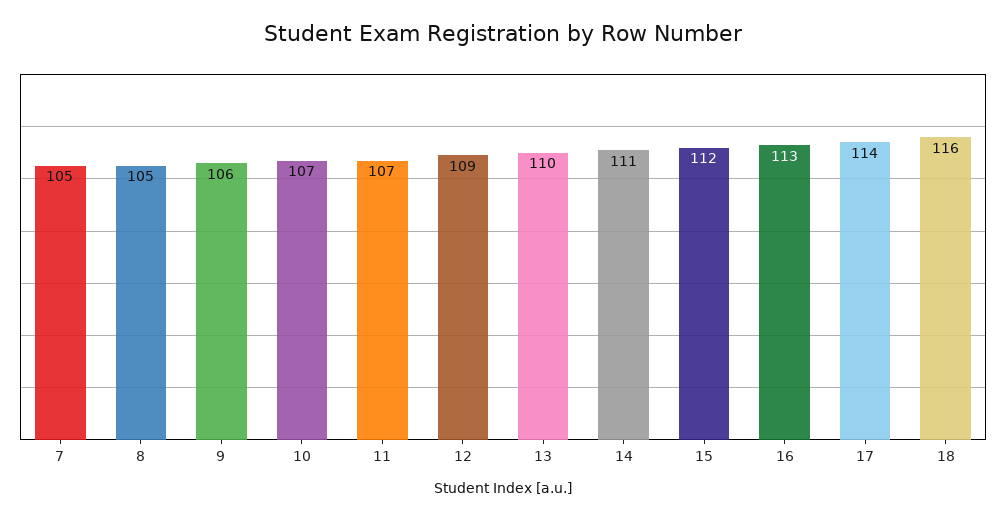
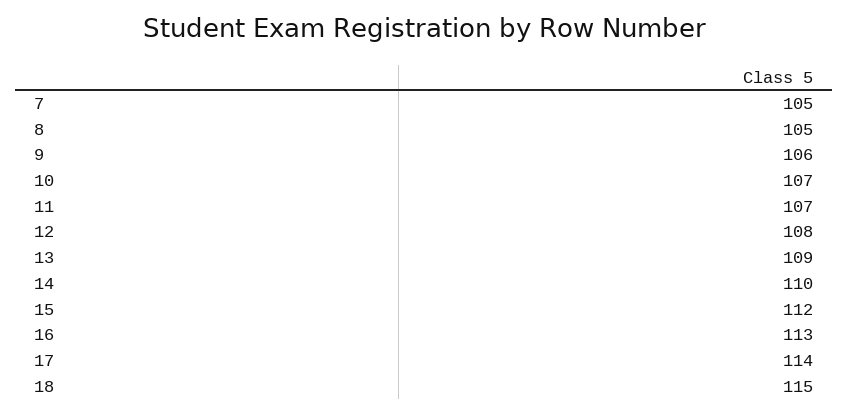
  {
    "7": 105,
    "8": 105,
    "9": 106,
    "10": 107,
    "11": 107,
-   "12": 109,
+   "12": 108,
-   "13": 110,
+   "13": 109,
-   "14": 111,
+   "14": 110,
    "15": 112,
    "16": 113,
    "17": 114,
-   "18": 116
+   "18": 115
  }

